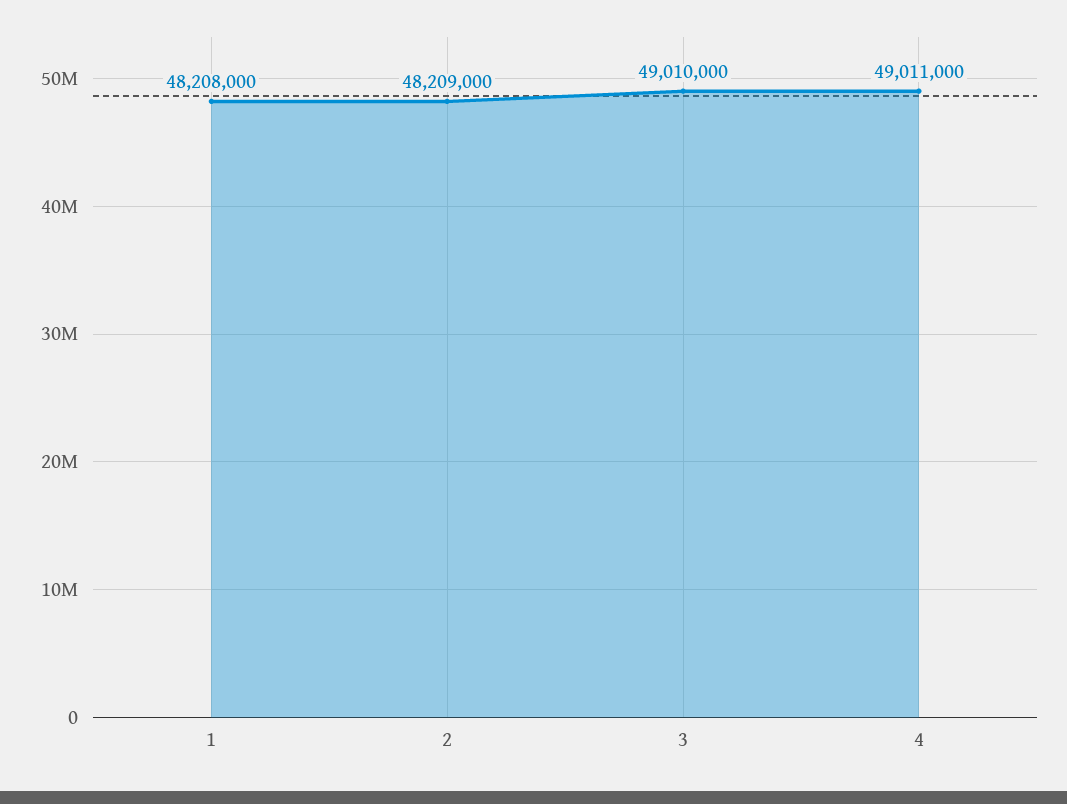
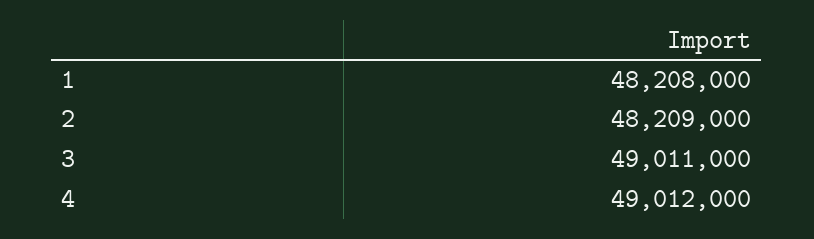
  {
    "1": 48208000,
    "2": 48209000,
-   "3": 49010000,
+   "3": 49011000,
-   "4": 49011000
+   "4": 49012000
  }

